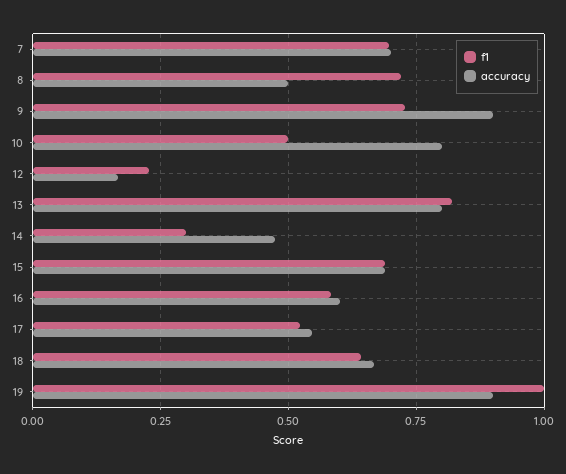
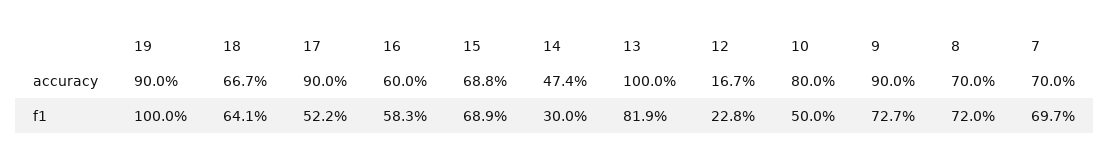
  {
    "f1": {
      "7": 0.697,
      "8": 0.72,
      "9": 0.727,
      "10": 0.5,
      "12": 0.228,
      "13": 0.819,
      "14": 0.3,
      "15": 0.689,
      "16": 0.583,
      "17": 0.522,
      "18": 0.641,
      "19": 1
    },
    "accuracy": {
      "7": 0.7,
-     "8": 0.5,
+     "8": 0.7,
      "9": 0.9,
      "10": 0.8,
      "12": 0.167,
-     "13": 0.8,
+     "13": 1,
      "14": 0.474,
      "15": 0.688,
      "16": 0.6,
-     "17": 0.55,
+     "17": 0.9,
      "18": 0.667,
      "19": 0.9
    }
  }

